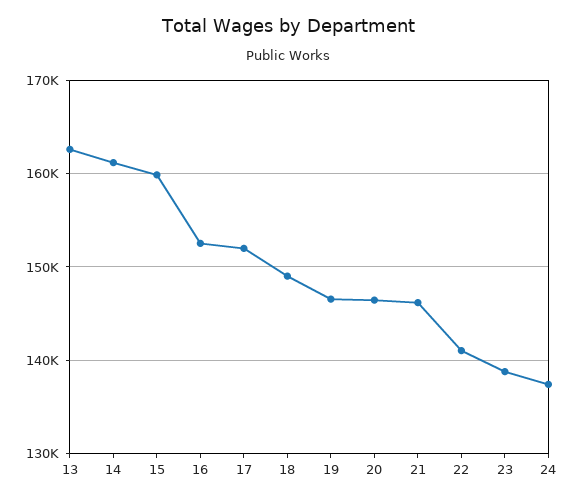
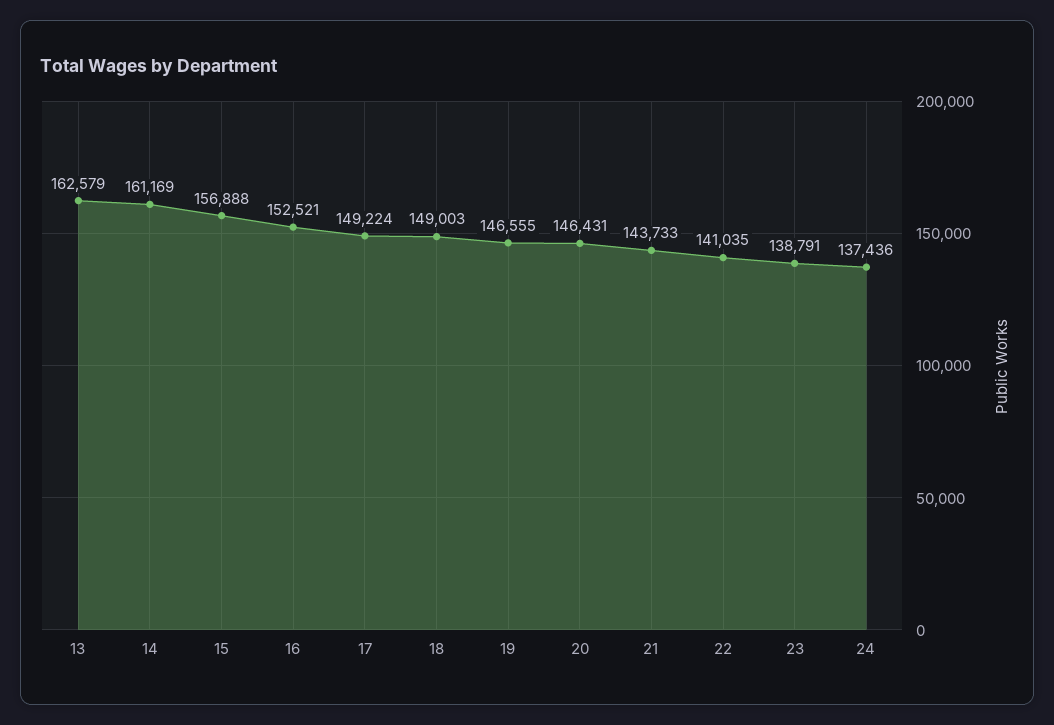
  {
    "13": 162579,
    "14": 161169,
-   "15": 160000,
+   "15": 156888,
    "16": 152521,
-   "17": 152000,
+   "17": 149224,
    "18": 149003,
    "19": 146555,
    "20": 146431,
-   "21": 146000,
+   "21": 143733,
    "22": 141035,
    "23": 138791,
    "24": 137436
  }

